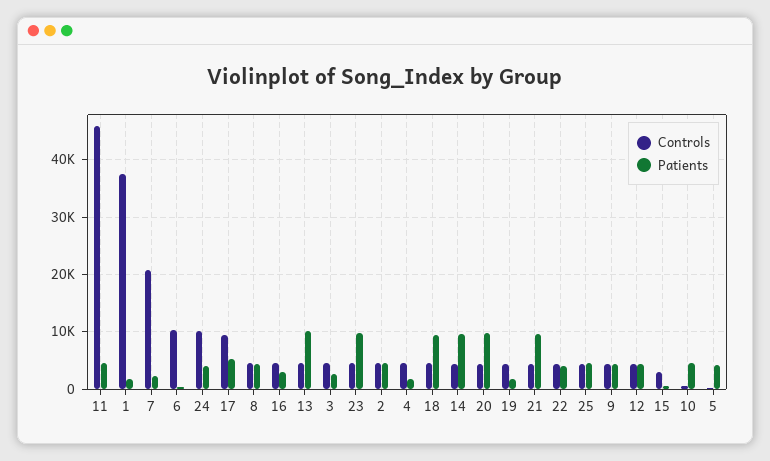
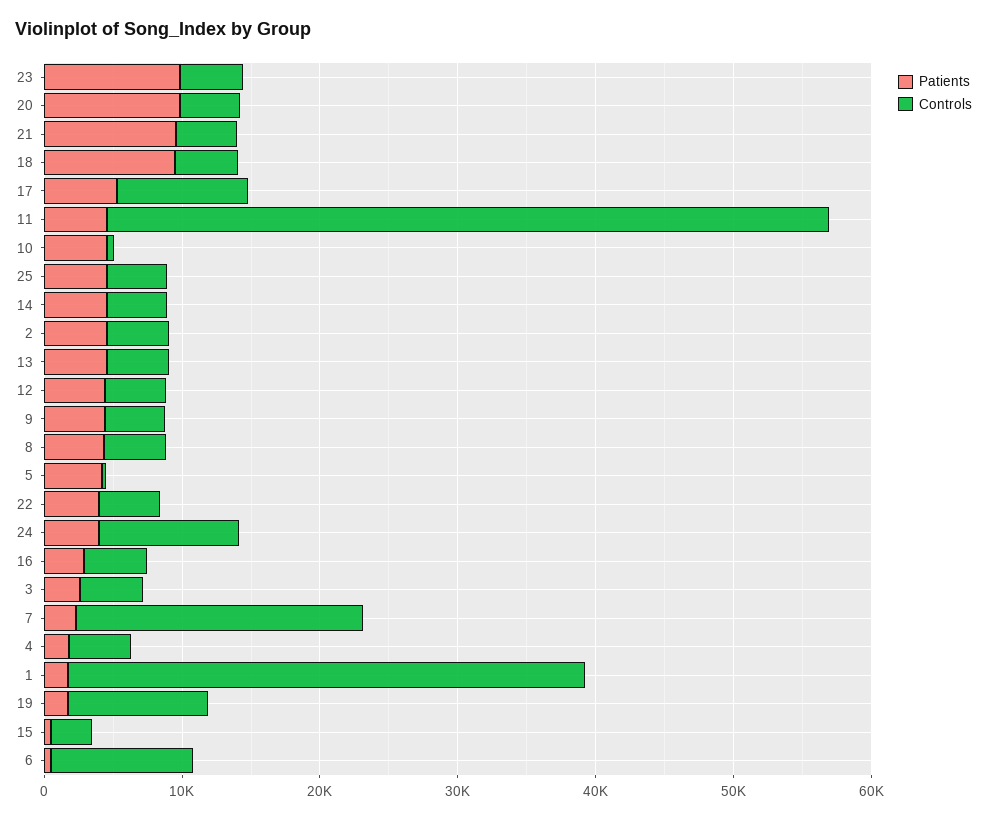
  {
    "Controls": {
-     "11": 46000,
+     "11": 52000,
      "1": 38000,
      "7": 20000,
      "6": 10000,
      "24": 10000,
      "17": 10000,
      "8": 4000,
      "16": 4000,
      "13": 4000,
      "3": 4000,
      "23": 4000,
      "2": 4000,
      "4": 4000,
      "18": 4000,
      "14": 4000,
      "20": 4000,
-     "19": 4000,
+     "19": 10000,
      "21": 4000,
      "22": 4000,
      "25": 4000,
      "9": 4000,
      "12": 4000,
      "15": 4000,
      "10": 0,
      "5": 0
    },
    "Patients": {
      "11": 4000,
      "1": 2000,
      "7": 2000,
      "6": 0,
      "24": 4000,
      "17": 6000,
      "8": 4000,
      "16": 2000,
-     "13": 10000,
+     "13": 4000,
      "3": 2000,
      "23": 10000,
      "2": 4000,
      "4": 2000,
      "18": 10000,
-     "14": 10000,
+     "14": 4000,
      "20": 10000,
      "19": 2000,
      "21": 10000,
      "22": 4000,
      "25": 4000,
      "9": 4000,
      "12": 4000,
      "15": 0,
      "10": 4000,
      "5": 4000
    }
  }

